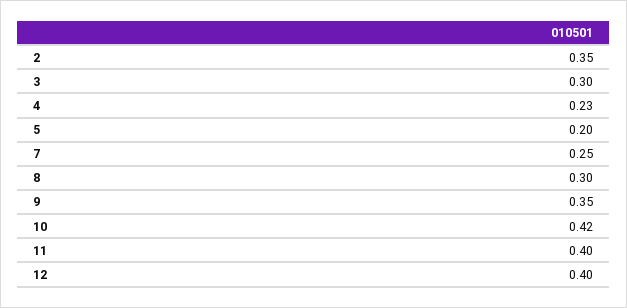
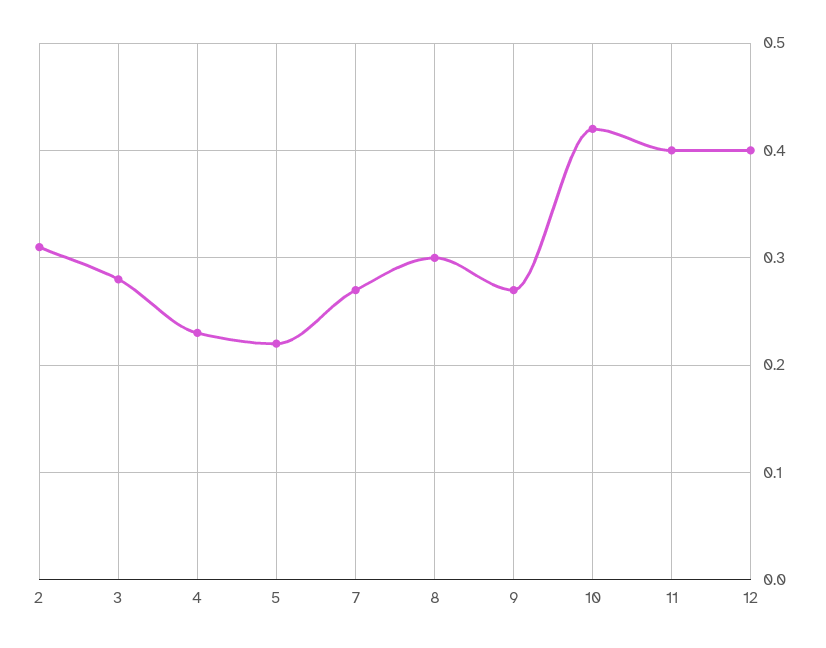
  {
-   "2": 0.35,
+   "2": 0.31,
-   "3": 0.3,
+   "3": 0.28,
    "4": 0.23,
-   "5": 0.2,
+   "5": 0.22,
-   "7": 0.25,
+   "7": 0.27,
    "8": 0.3,
-   "9": 0.35,
+   "9": 0.27,
    "10": 0.42,
    "11": 0.4,
    "12": 0.4
  }

